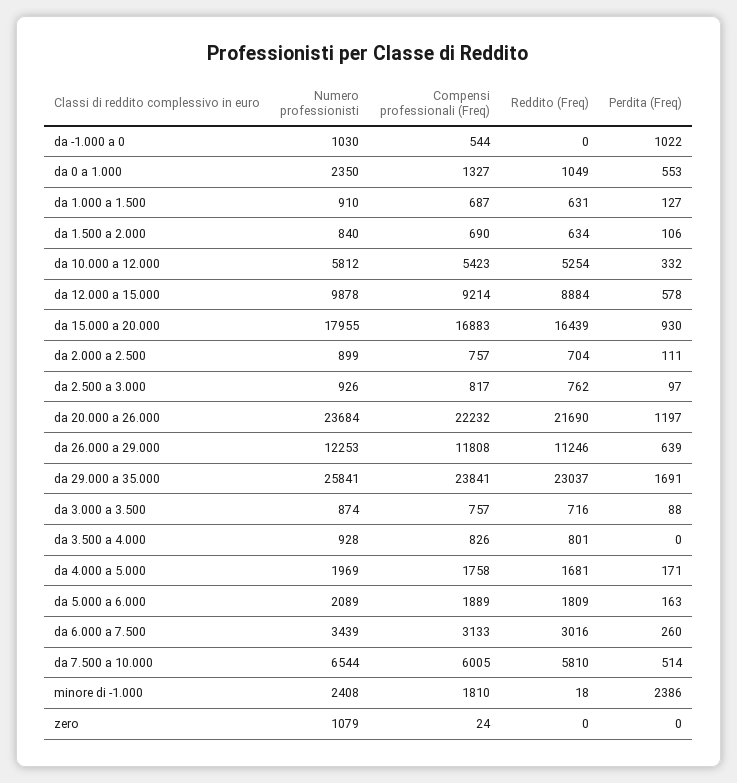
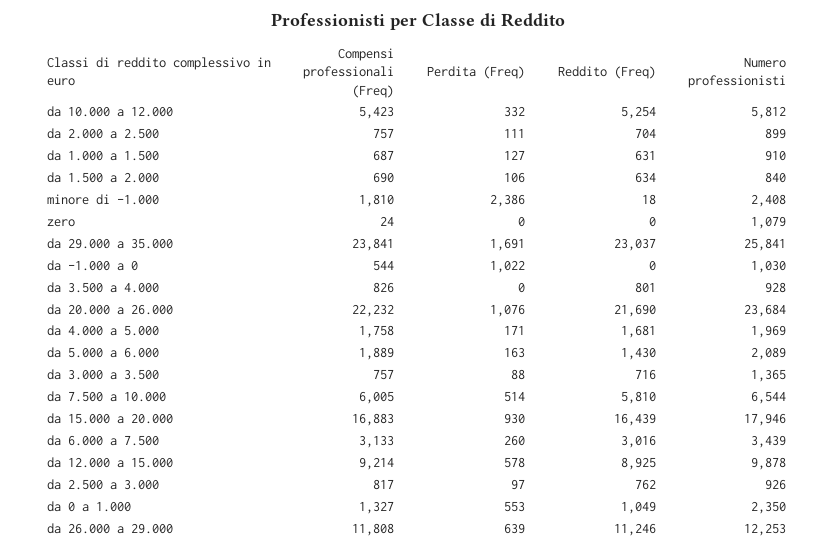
  {
    "Numero professionisti": {
      "da -1.000 a 0": 1030,
      "da 0 a 1.000": 2350,
      "da 1.000 a 1.500": 910,
      "da 1.500 a 2.000": 840,
      "da 10.000 a 12.000": 5812,
      "da 12.000 a 15.000": 9878,
-     "da 15.000 a 20.000": 17955,
+     "da 15.000 a 20.000": 17946,
      "da 2.000 a 2.500": 899,
      "da 2.500 a 3.000": 926,
      "da 20.000 a 26.000": 23684,
      "da 26.000 a 29.000": 12253,
      "da 29.000 a 35.000": 25841,
-     "da 3.000 a 3.500": 874,
+     "da 3.000 a 3.500": 1365,
      "da 3.500 a 4.000": 928,
      "da 4.000 a 5.000": 1969,
      "da 5.000 a 6.000": 2089,
      "da 6.000 a 7.500": 3439,
      "da 7.500 a 10.000": 6544,
      "minore di -1.000": 2408,
      "zero": 1079
    },
    "Compensi professionali (Freq)": {
      "da -1.000 a 0": 544,
      "da 0 a 1.000": 1327,
      "da 1.000 a 1.500": 687,
      "da 1.500 a 2.000": 690,
      "da 10.000 a 12.000": 5423,
      "da 12.000 a 15.000": 9214,
      "da 15.000 a 20.000": 16883,
      "da 2.000 a 2.500": 757,
      "da 2.500 a 3.000": 817,
      "da 20.000 a 26.000": 22232,
      "da 26.000 a 29.000": 11808,
      "da 29.000 a 35.000": 23841,
      "da 3.000 a 3.500": 757,
      "da 3.500 a 4.000": 826,
      "da 4.000 a 5.000": 1758,
      "da 5.000 a 6.000": 1889,
      "da 6.000 a 7.500": 3133,
      "da 7.500 a 10.000": 6005,
      "minore di -1.000": 1810,
      "zero": 24
    },
    "Reddito (Freq)": {
      "da -1.000 a 0": 0,
      "da 0 a 1.000": 1049,
      "da 1.000 a 1.500": 631,
      "da 1.500 a 2.000": 634,
      "da 10.000 a 12.000": 5254,
-     "da 12.000 a 15.000": 8884,
+     "da 12.000 a 15.000": 8925,
      "da 15.000 a 20.000": 16439,
      "da 2.000 a 2.500": 704,
      "da 2.500 a 3.000": 762,
      "da 20.000 a 26.000": 21690,
      "da 26.000 a 29.000": 11246,
      "da 29.000 a 35.000": 23037,
      "da 3.000 a 3.500": 716,
      "da 3.500 a 4.000": 801,
      "da 4.000 a 5.000": 1681,
-     "da 5.000 a 6.000": 1809,
+     "da 5.000 a 6.000": 1430,
      "da 6.000 a 7.500": 3016,
      "da 7.500 a 10.000": 5810,
      "minore di -1.000": 18,
      "zero": 0
    },
    "Perdita (Freq)": {
      "da -1.000 a 0": 1022,
      "da 0 a 1.000": 553,
      "da 1.000 a 1.500": 127,
      "da 1.500 a 2.000": 106,
      "da 10.000 a 12.000": 332,
      "da 12.000 a 15.000": 578,
      "da 15.000 a 20.000": 930,
      "da 2.000 a 2.500": 111,
      "da 2.500 a 3.000": 97,
-     "da 20.000 a 26.000": 1197,
+     "da 20.000 a 26.000": 1076,
      "da 26.000 a 29.000": 639,
      "da 29.000 a 35.000": 1691,
      "da 3.000 a 3.500": 88,
      "da 3.500 a 4.000": 0,
      "da 4.000 a 5.000": 171,
      "da 5.000 a 6.000": 163,
      "da 6.000 a 7.500": 260,
      "da 7.500 a 10.000": 514,
      "minore di -1.000": 2386,
      "zero": 0
    }
  }

